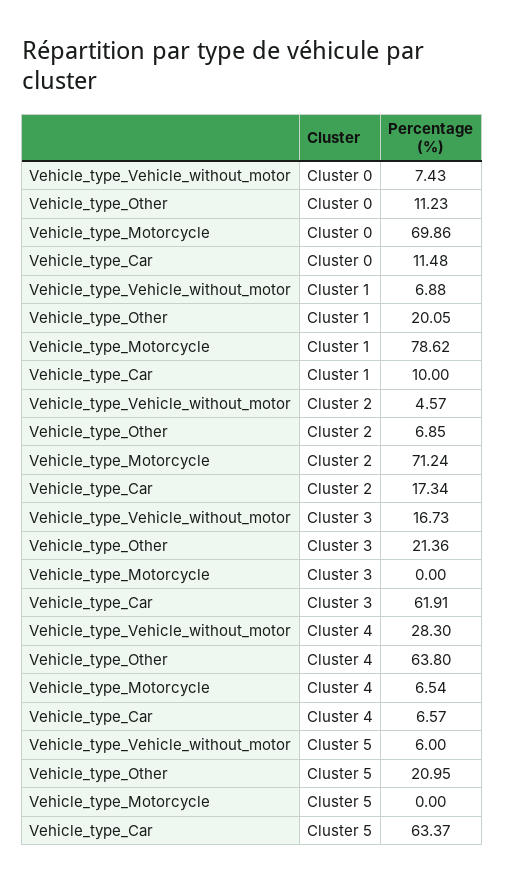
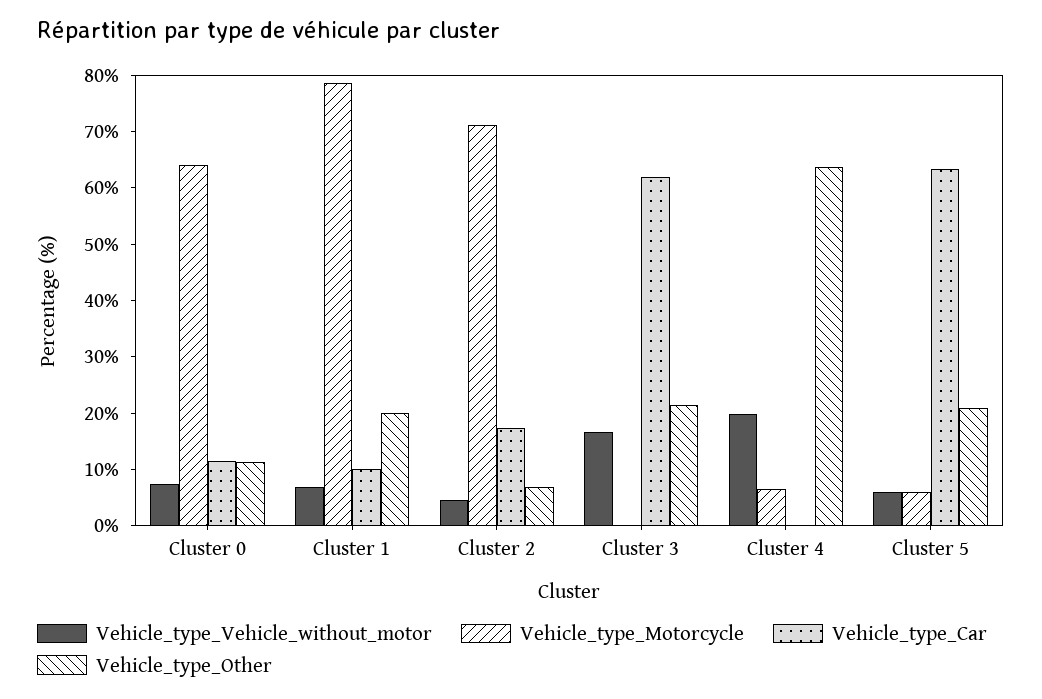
  {
    "Vehicle_type_Vehicle_without_motor": {
      "Cluster 0": 7.43,
      "Cluster 1": 6.88,
      "Cluster 2": 4.57,
      "Cluster 3": 16.73,
-     "Cluster 4": 28.3,
+     "Cluster 4": 20,
      "Cluster 5": 6
    },
    "Vehicle_type_Other": {
      "Cluster 0": 11.23,
      "Cluster 1": 20.05,
      "Cluster 2": 6.85,
      "Cluster 3": 21.36,
      "Cluster 4": 63.8,
      "Cluster 5": 20.95
    },
    "Vehicle_type_Motorcycle": {
-     "Cluster 0": 69.86,
+     "Cluster 0": 64,
      "Cluster 1": 78.62,
      "Cluster 2": 71.24,
      "Cluster 3": 0,
      "Cluster 4": 6.54,
-     "Cluster 5": 0
+     "Cluster 5": 6
    },
    "Vehicle_type_Car": {
      "Cluster 0": 11.48,
      "Cluster 1": 10,
      "Cluster 2": 17.34,
      "Cluster 3": 61.91,
-     "Cluster 4": 6.57,
+     "Cluster 4": 0,
      "Cluster 5": 63.37
    }
  }

